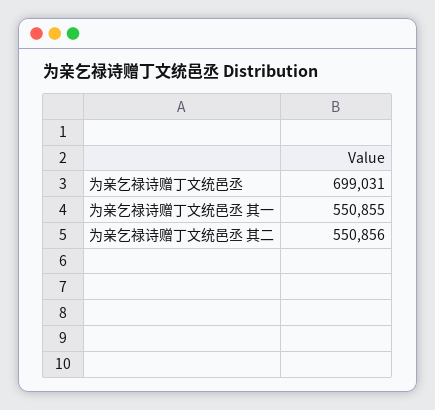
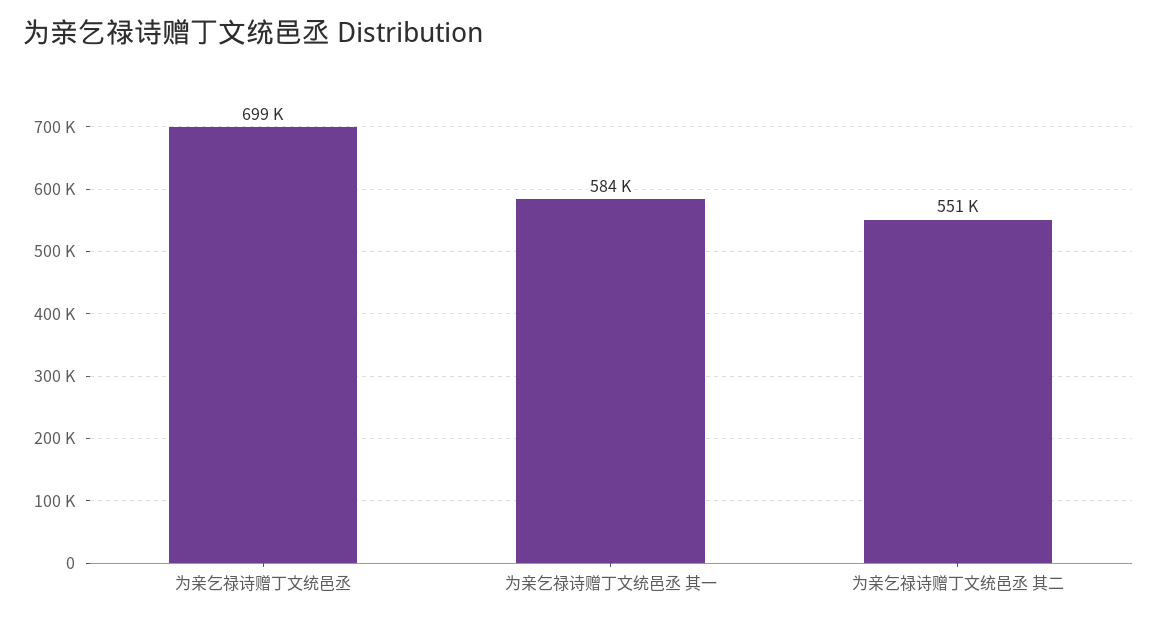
  {
    "为亲乞禄诗赠丁文统邑丞": 699031,
-   "为亲乞禄诗赠丁文统邑丞 其一": 550855,
+   "为亲乞禄诗赠丁文统邑丞 其一": 584000,
    "为亲乞禄诗赠丁文统邑丞 其二": 550856
  }

